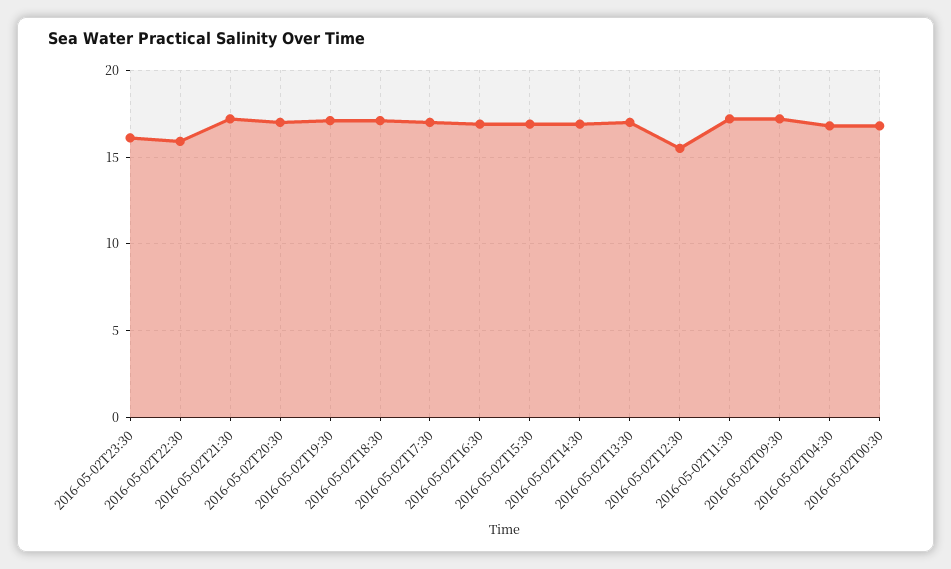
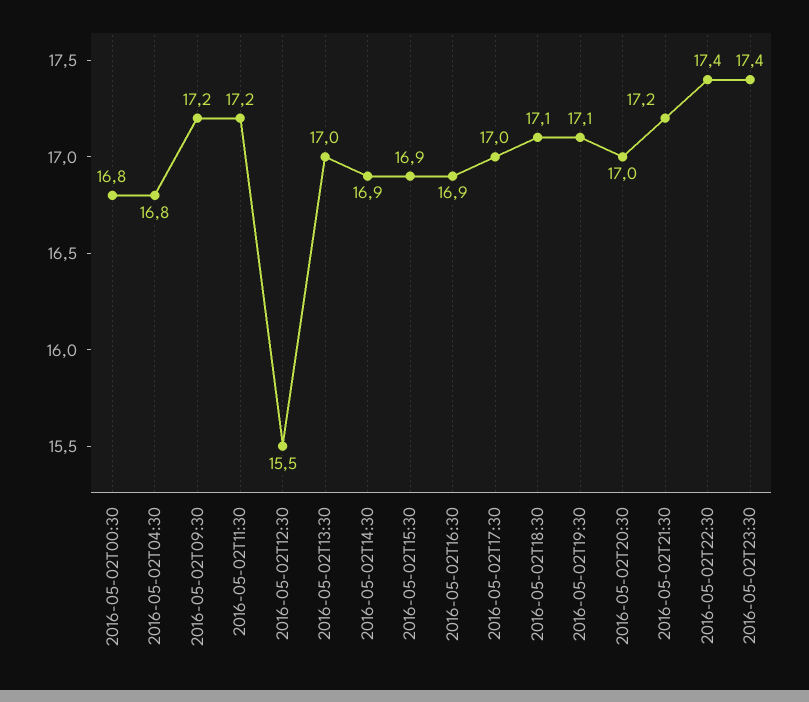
  {
-   "2016-05-02T23:30": 16,
+   "2016-05-02T23:30": 17.4,
-   "2016-05-02T22:30": 16,
+   "2016-05-02T22:30": 17.4,
    "2016-05-02T21:30": 17.2,
    "2016-05-02T20:30": 17,
    "2016-05-02T19:30": 17.1,
    "2016-05-02T18:30": 17.1,
    "2016-05-02T17:30": 17,
    "2016-05-02T16:30": 16.9,
    "2016-05-02T15:30": 16.9,
    "2016-05-02T14:30": 16.9,
    "2016-05-02T13:30": 17,
    "2016-05-02T12:30": 15.5,
    "2016-05-02T11:30": 17.2,
    "2016-05-02T09:30": 17.2,
    "2016-05-02T04:30": 16.8,
    "2016-05-02T00:30": 16.8
  }

